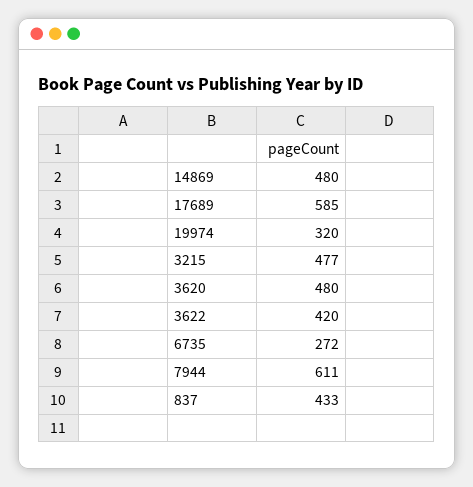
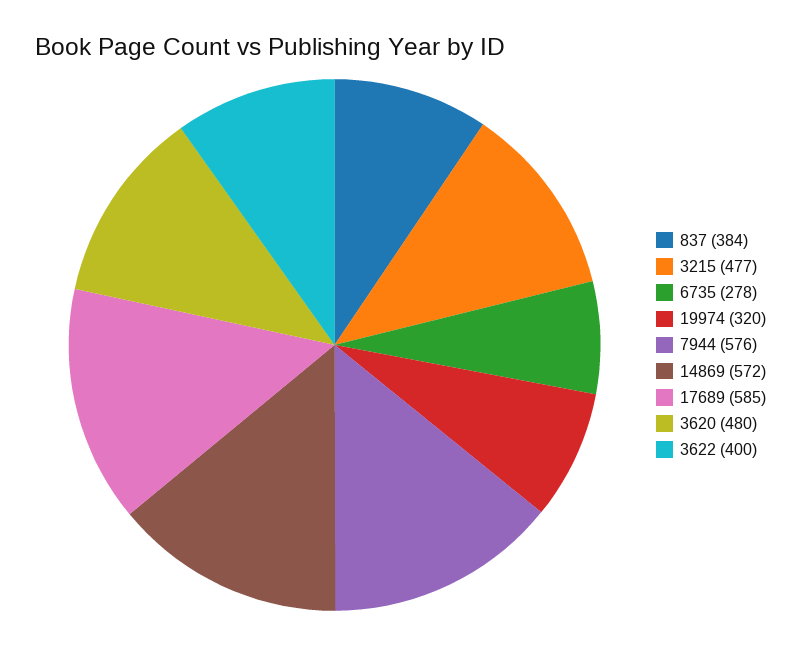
  {
-   "14869": 480,
+   "14869": 572,
    "17689": 585,
    "19974": 320,
    "3215": 477,
    "3620": 480,
-   "3622": 420,
+   "3622": 400,
-   "6735": 272,
+   "6735": 278,
-   "7944": 611,
+   "7944": 576,
-   "837": 433
+   "837": 384
  }

